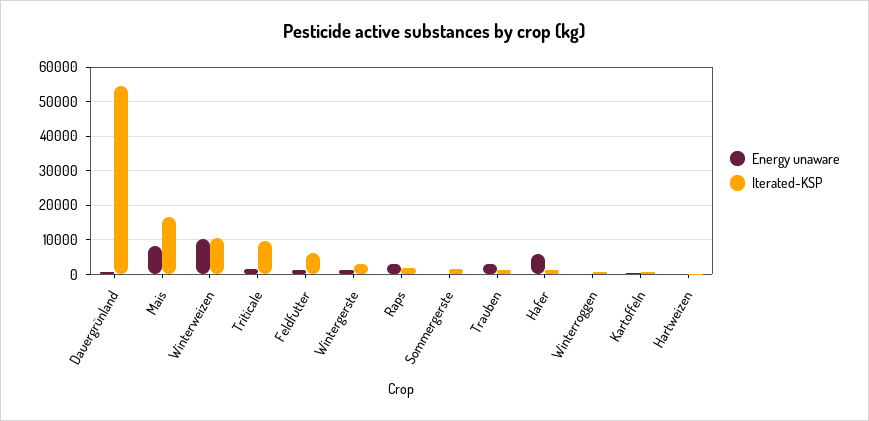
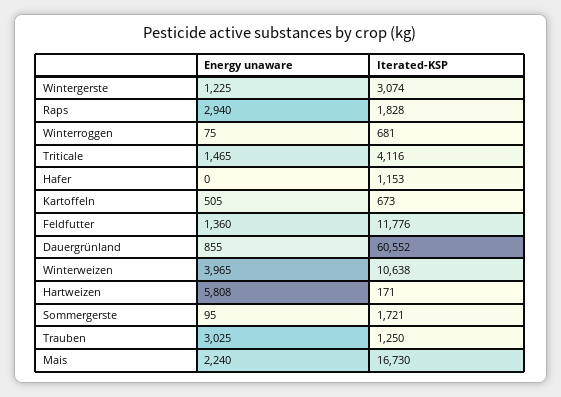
  {
    "Energy unaware": {
      "Dauergrünland": 855,
-     "Mais": 8000,
+     "Mais": 2240,
-     "Winterweizen": 10000,
+     "Winterweizen": 3965,
      "Triticale": 1465,
      "Feldfutter": 1360,
      "Wintergerste": 1225,
      "Raps": 2940,
      "Sommergerste": 95,
      "Trauben": 3025,
-     "Hafer": 6000,
+     "Hafer": 0,
      "Winterroggen": 75,
      "Kartoffeln": 505,
-     "Hartweizen": 0
+     "Hartweizen": 5808
    },
    "Iterated-KSP": {
-     "Dauergrünland": 54000,
+     "Dauergrünland": 60552,
      "Mais": 16730,
      "Winterweizen": 10638,
-     "Triticale": 10000,
+     "Triticale": 4116,
-     "Feldfutter": 6000,
+     "Feldfutter": 11776,
      "Wintergerste": 3074,
      "Raps": 1828,
      "Sommergerste": 1721,
      "Trauben": 1250,
      "Hafer": 1153,
      "Winterroggen": 681,
      "Kartoffeln": 673,
      "Hartweizen": 171
    }
  }

